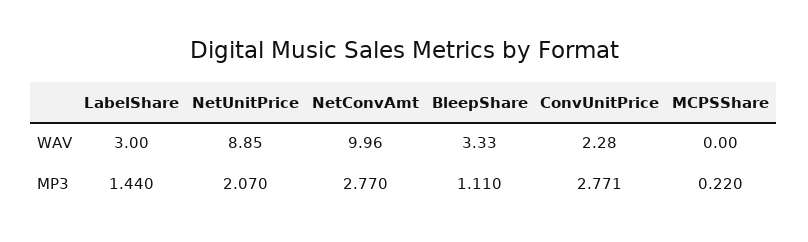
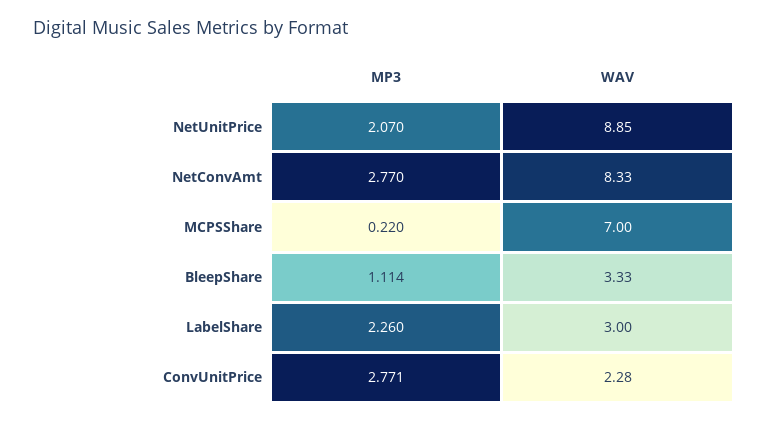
  {
    "LabelShare": {
      "WAV": 3,
-     "MP3": 1.44
+     "MP3": 2.26
    },
    "NetUnitPrice": {
      "WAV": 8.85,
      "MP3": 2.07
    },
    "NetConvAmt": {
-     "WAV": 9.96,
+     "WAV": 8.33,
      "MP3": 2.77
    },
    "BleepShare": {
      "WAV": 3.33,
-     "MP3": 1.11
+     "MP3": 1.114
    },
    "ConvUnitPrice": {
      "WAV": 2.28,
      "MP3": 2.771
    },
    "MCPSShare": {
-     "WAV": 0,
+     "WAV": 7,
      "MP3": 0.22
    }
  }

